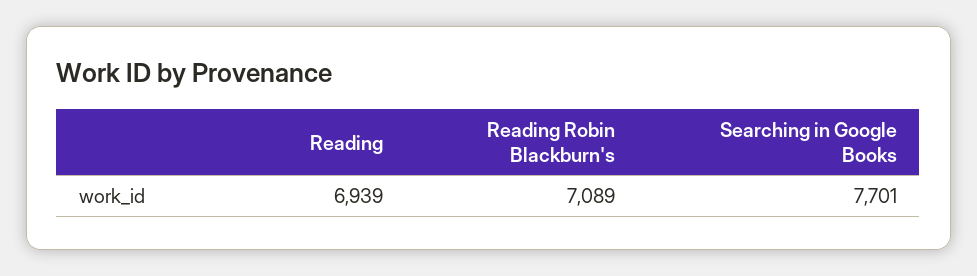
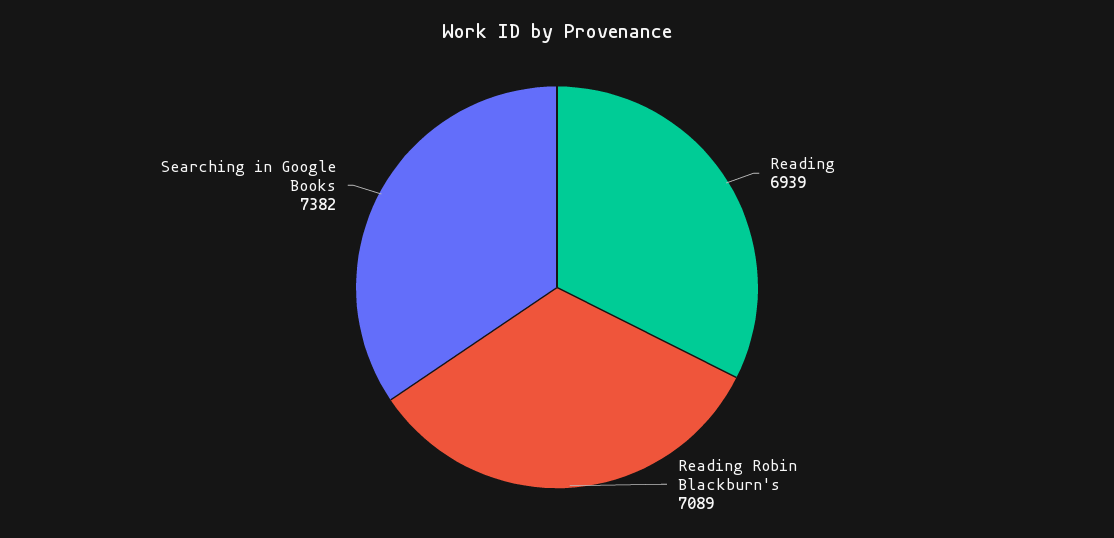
  {
    "Reading": 6939,
    "Reading Robin Blackburn's": 7089,
-   "Searching in Google Books": 7701
+   "Searching in Google Books": 7382
  }

